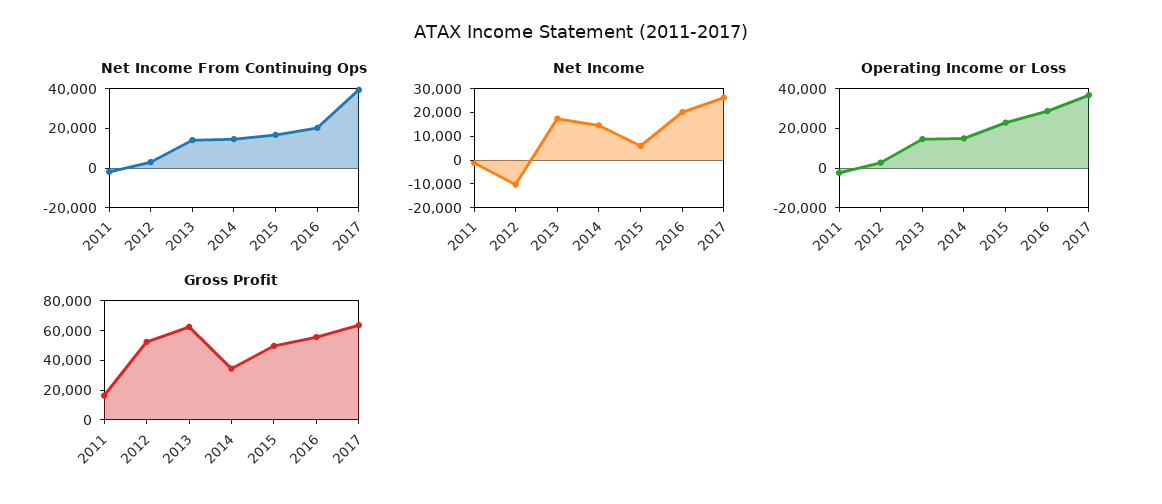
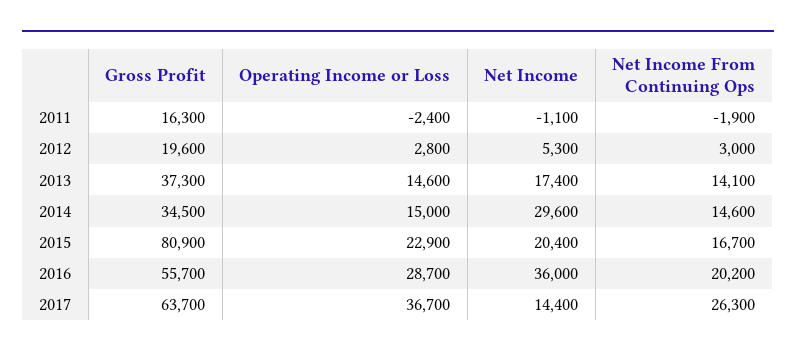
  {
    "Net Income From Continuing Ops": {
      "2011": -1900,
      "2012": 3000,
      "2013": 14100,
      "2014": 14600,
      "2015": 16700,
      "2016": 20200,
-     "2017": 40000
+     "2017": 26300
    },
    "Net Income": {
      "2011": -1100,
-     "2012": -10000,
+     "2012": 5300,
      "2013": 17400,
-     "2014": 15000,
+     "2014": 29600,
-     "2015": 5000,
+     "2015": 20400,
-     "2016": 20000,
+     "2016": 36000,
-     "2017": 25000
+     "2017": 14400
    },
    "Operating Income or Loss": {
      "2011": -2400,
      "2012": 2800,
      "2013": 14600,
      "2014": 15000,
      "2015": 22900,
      "2016": 28700,
      "2017": 36700
    },
    "Gross Profit": {
      "2011": 16300,
-     "2012": 50000,
+     "2012": 19600,
-     "2013": 60000,
+     "2013": 37300,
      "2014": 34500,
-     "2015": 50000,
+     "2015": 80900,
      "2016": 55700,
      "2017": 63700
    }
  }

